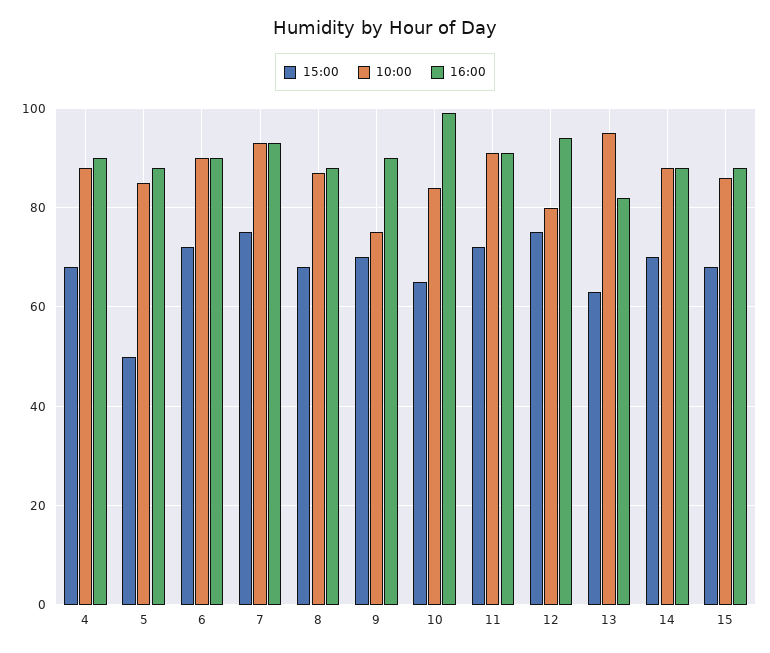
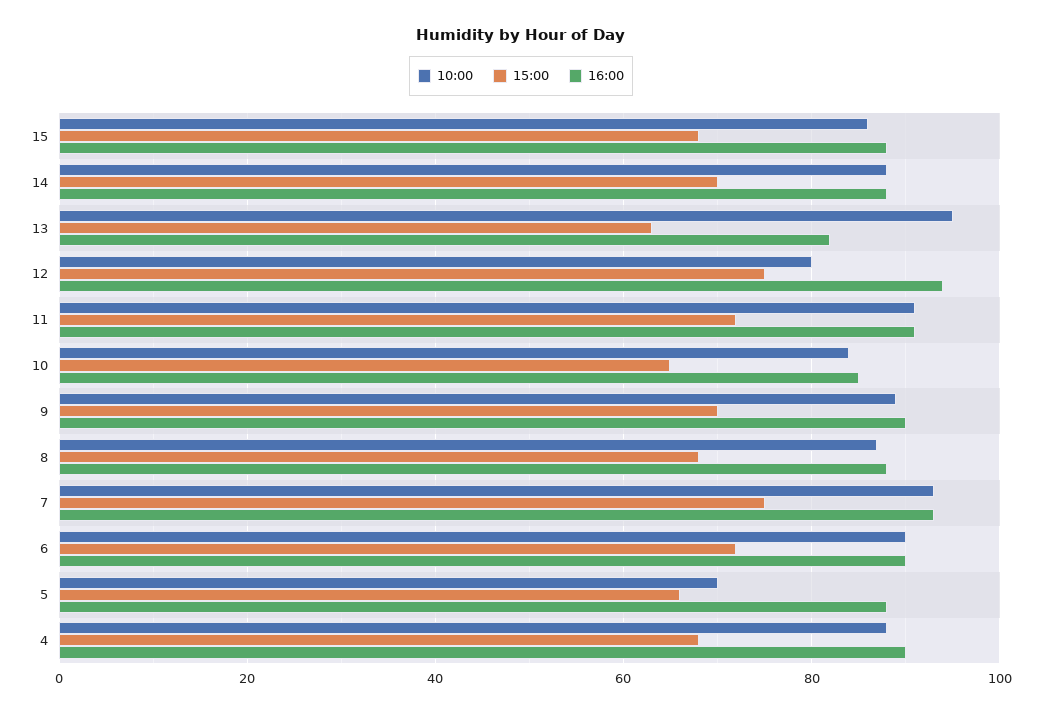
  {
    "15:00": {
      "4": 70,
-     "5": 50,
+     "5": 65,
      "6": 70,
      "7": 75,
      "8": 70,
      "9": 70,
      "10": 65,
      "11": 70,
      "12": 75,
      "13": 65,
      "14": 70,
      "15": 70
    },
    "10:00": {
      "4": 90,
-     "5": 85,
+     "5": 70,
      "6": 90,
      "7": 95,
      "8": 85,
-     "9": 75,
+     "9": 90,
      "10": 85,
      "11": 90,
      "12": 80,
      "13": 95,
      "14": 90,
      "15": 85
    },
    "16:00": {
      "4": 90,
      "5": 90,
      "6": 90,
      "7": 95,
      "8": 90,
      "9": 90,
-     "10": 100,
+     "10": 85,
      "11": 90,
      "12": 95,
      "13": 80,
      "14": 90,
      "15": 90
    }
  }

